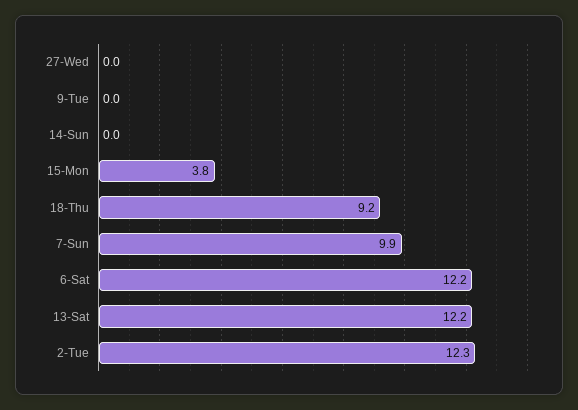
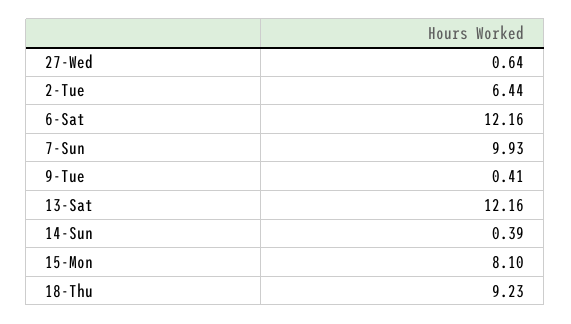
  {
-   "27-Wed": 0,
+   "27-Wed": 0.64,
-   "9-Tue": 0,
+   "9-Tue": 0.41,
-   "14-Sun": 0,
+   "14-Sun": 0.39,
-   "15-Mon": 3.8,
+   "15-Mon": 8.1,
    "18-Thu": 9.23,
    "7-Sun": 9.93,
    "6-Sat": 12.16,
    "13-Sat": 12.16,
-   "2-Tue": 12.3
+   "2-Tue": 6.44
  }

